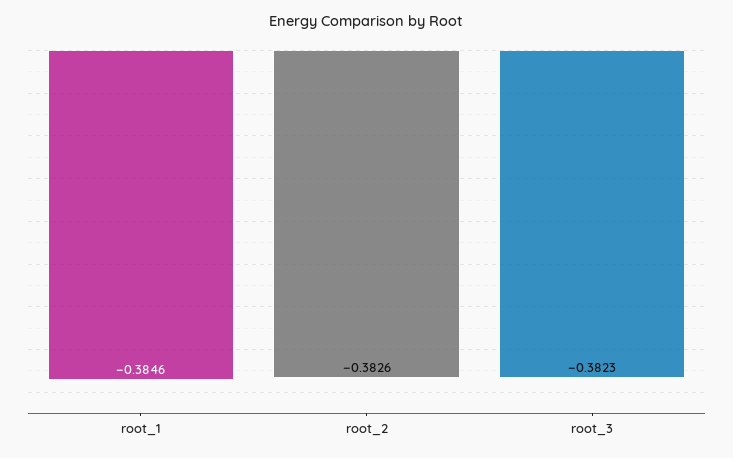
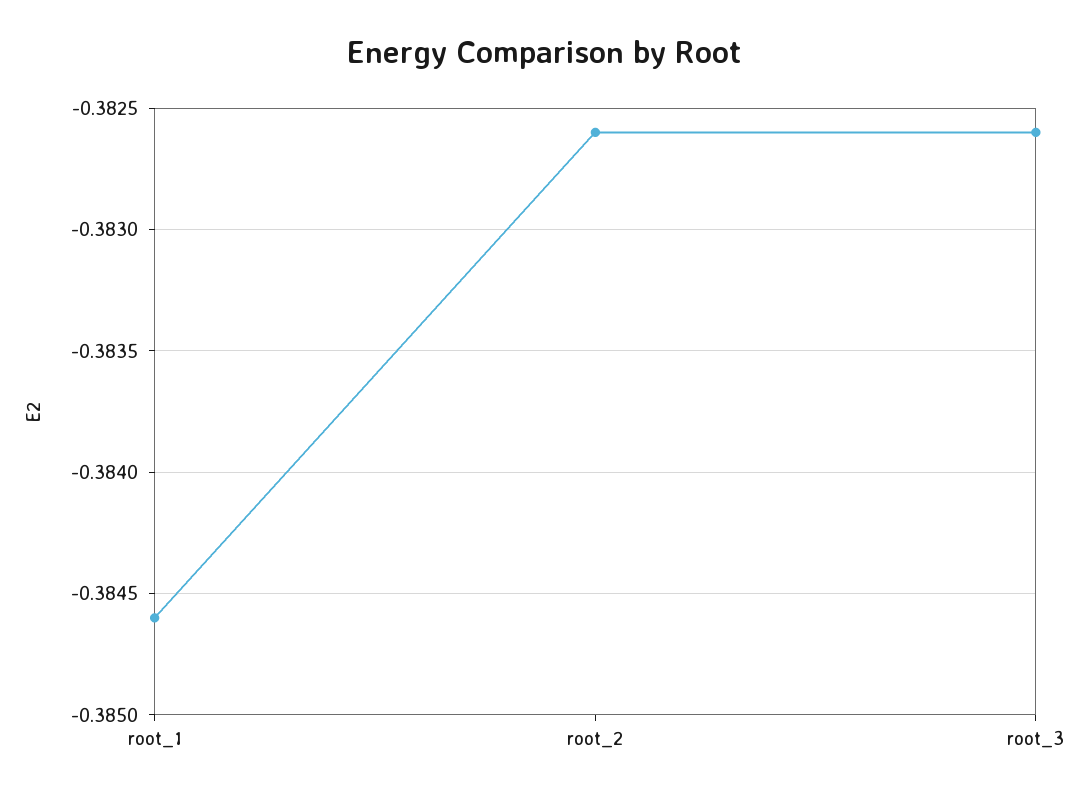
  {
    "root_1": -0.3846,
    "root_2": -0.3826,
-   "root_3": -0.3823
+   "root_3": -0.3826
  }

